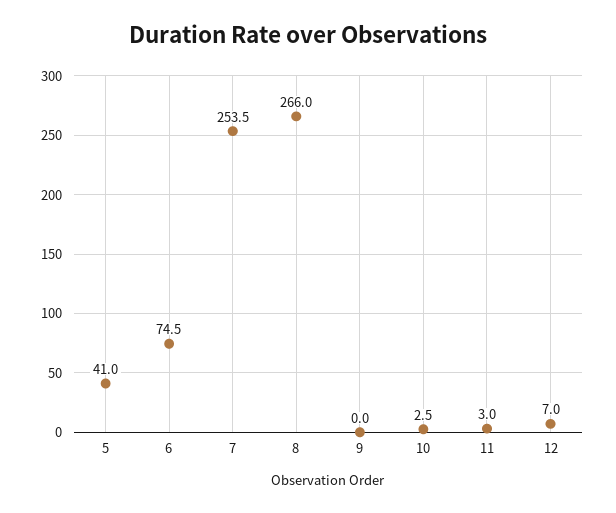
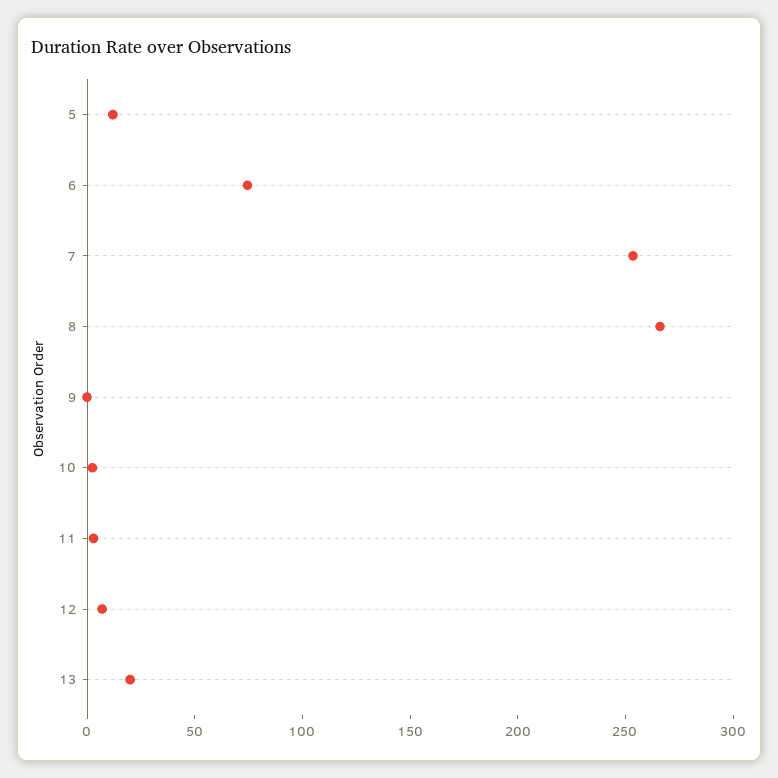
  {
-   "5": 41,
+   "5": 10,
    "6": 74.5,
    "7": 253.5,
    "8": 266,
    "9": 0,
    "10": 2.5,
    "11": 3,
-   "12": 7
+   "12": 7,
+   "13": 20
  }

